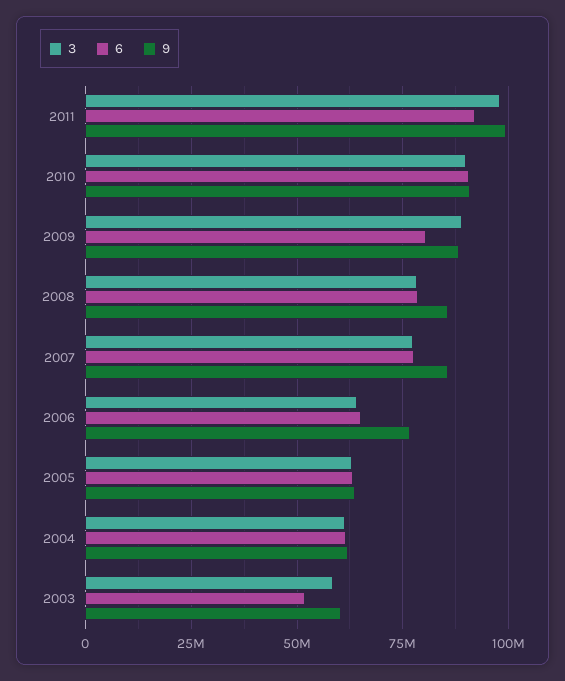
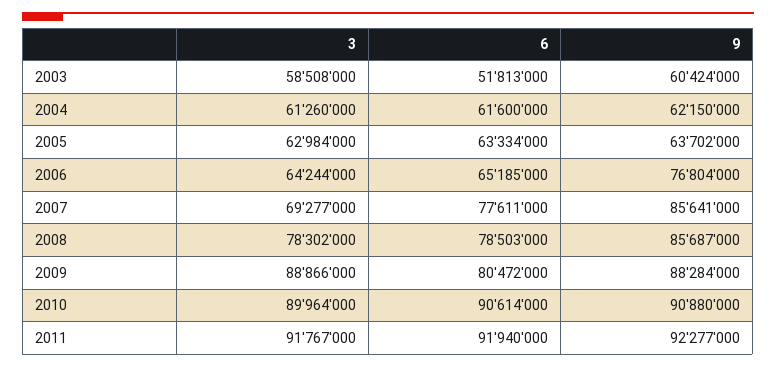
  {
    "3": {
-     "2011": 97500000,
+     "2011": 91767000,
      "2010": 89964000,
      "2009": 88866000,
      "2008": 78302000,
-     "2007": 77500000,
+     "2007": 69277000,
      "2006": 64244000,
      "2005": 62984000,
      "2004": 61260000,
      "2003": 58508000
    },
    "6": {
      "2011": 91940000,
      "2010": 90614000,
      "2009": 80472000,
      "2008": 78503000,
      "2007": 77611000,
      "2006": 65185000,
      "2005": 63334000,
      "2004": 61600000,
      "2003": 51813000
    },
    "9": {
-     "2011": 100000000,
+     "2011": 92277000,
      "2010": 90880000,
      "2009": 88284000,
      "2008": 85687000,
      "2007": 85641000,
      "2006": 76804000,
      "2005": 63702000,
      "2004": 62150000,
      "2003": 60424000
    }
  }

